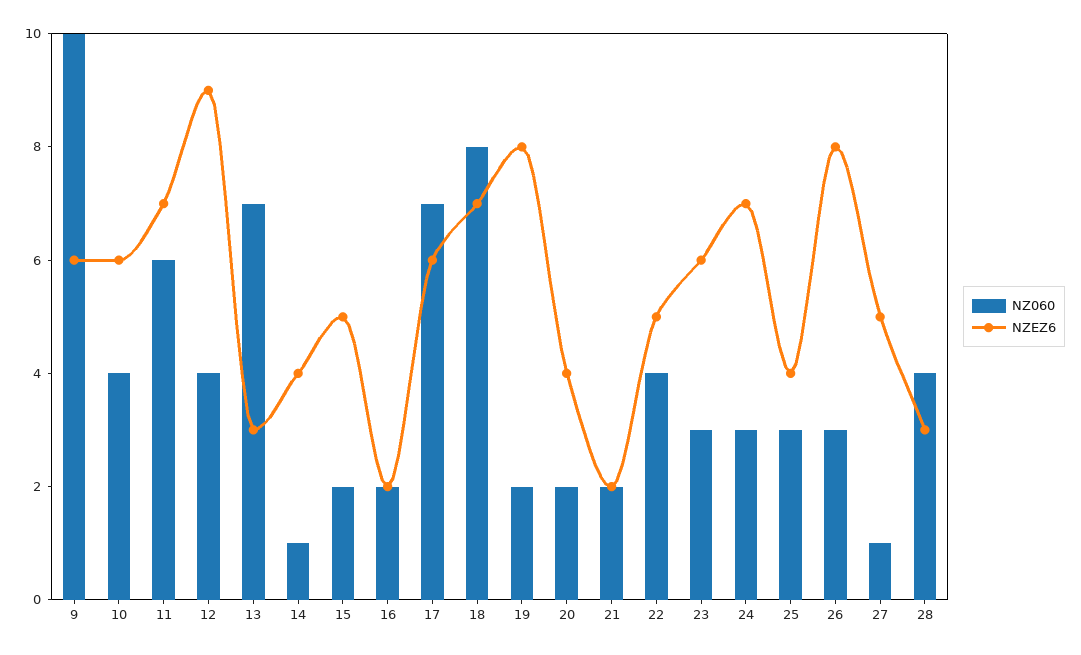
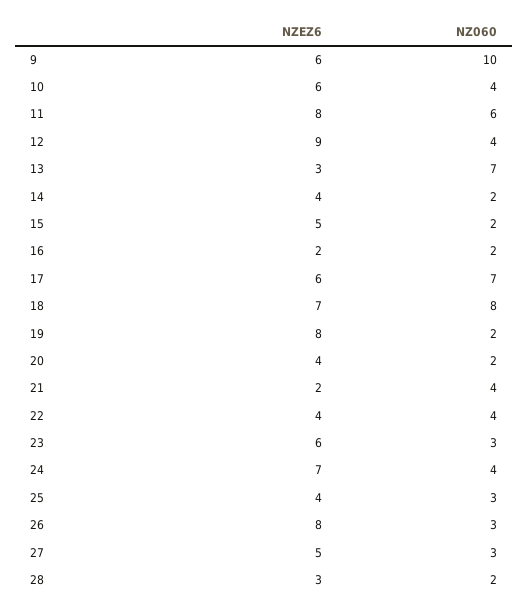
  {
    "NZ060": {
      "9": 10,
      "10": 4,
      "11": 6,
      "12": 4,
      "13": 7,
-     "14": 1,
+     "14": 2,
      "15": 2,
      "16": 2,
      "17": 7,
      "18": 8,
      "19": 2,
      "20": 2,
-     "21": 2,
+     "21": 4,
      "22": 4,
      "23": 3,
-     "24": 3,
+     "24": 4,
      "25": 3,
      "26": 3,
-     "27": 1,
+     "27": 3,
-     "28": 4
+     "28": 2
    },
    "NZEZ6": {
      "9": 6,
      "10": 6,
-     "11": 7,
+     "11": 8,
      "12": 9,
      "13": 3,
      "14": 4,
      "15": 5,
      "16": 2,
      "17": 6,
      "18": 7,
      "19": 8,
      "20": 4,
      "21": 2,
-     "22": 5,
+     "22": 4,
      "23": 6,
      "24": 7,
      "25": 4,
      "26": 8,
      "27": 5,
      "28": 3
    }
  }

